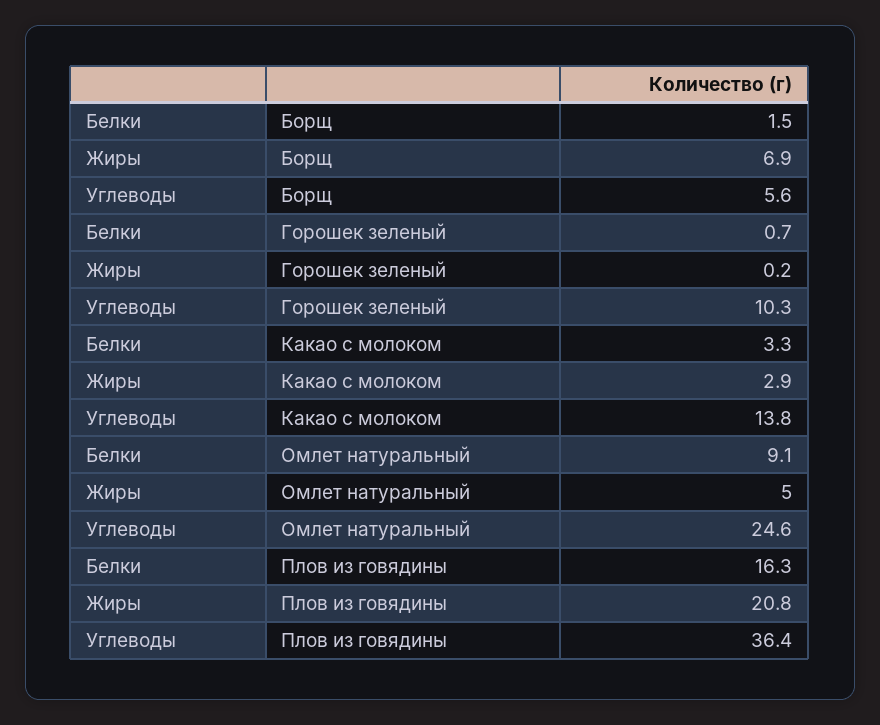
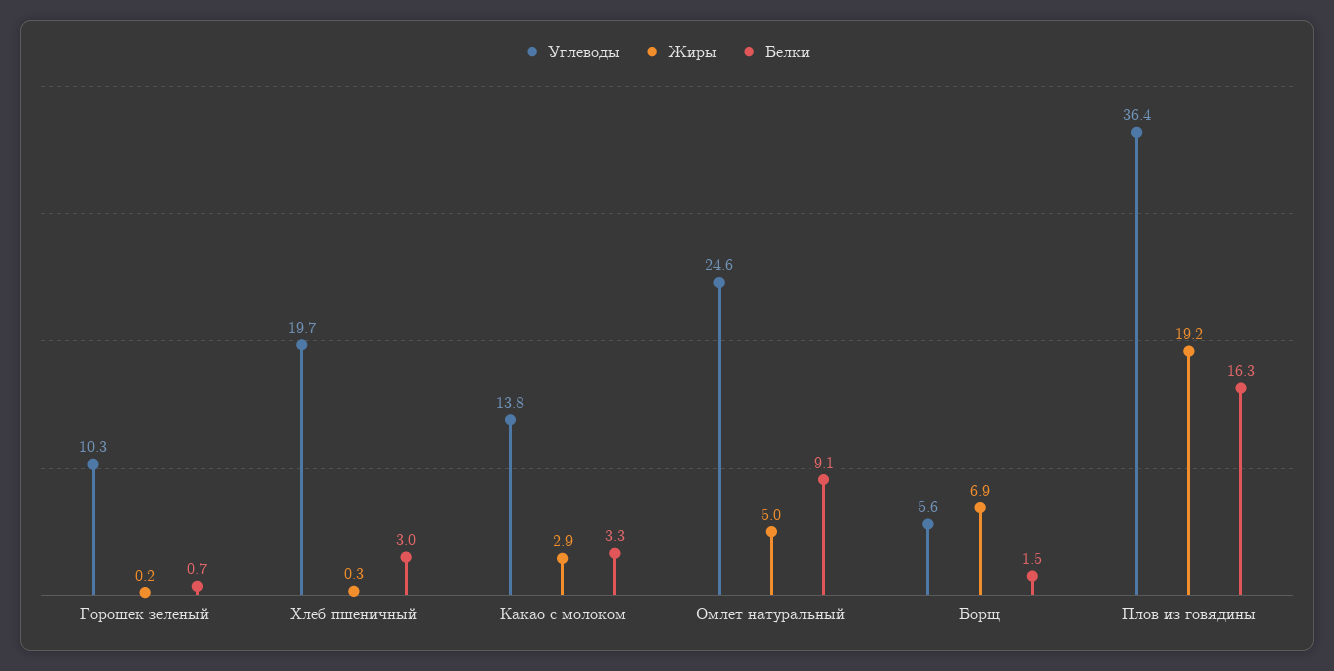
  {
    "Белки": {
      "Борщ": 1.5,
      "Горошек зеленый": 0.7,
      "Какао с молоком": 3.3,
      "Омлет натуральный": 9.1,
-     "Плов из говядины": 16.3
+     "Плов из говядины": 16.3,
+     "Хлеб пшеничный": 3
    },
    "Жиры": {
      "Борщ": 6.9,
      "Горошек зеленый": 0.2,
      "Какао с молоком": 2.9,
      "Омлет натуральный": 5,
-     "Плов из говядины": 20.8
+     "Плов из говядины": 19.2,
+     "Хлеб пшеничный": 0.3
    },
    "Углеводы": {
      "Борщ": 5.6,
      "Горошек зеленый": 10.3,
      "Какао с молоком": 13.8,
      "Омлет натуральный": 24.6,
-     "Плов из говядины": 36.4
+     "Плов из говядины": 36.4,
+     "Хлеб пшеничный": 19.7
    }
  }

